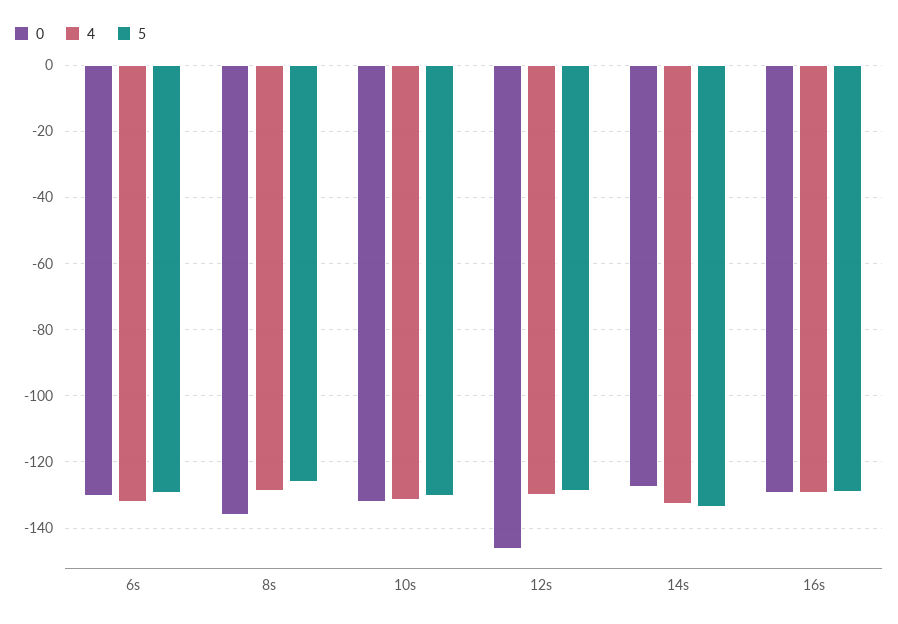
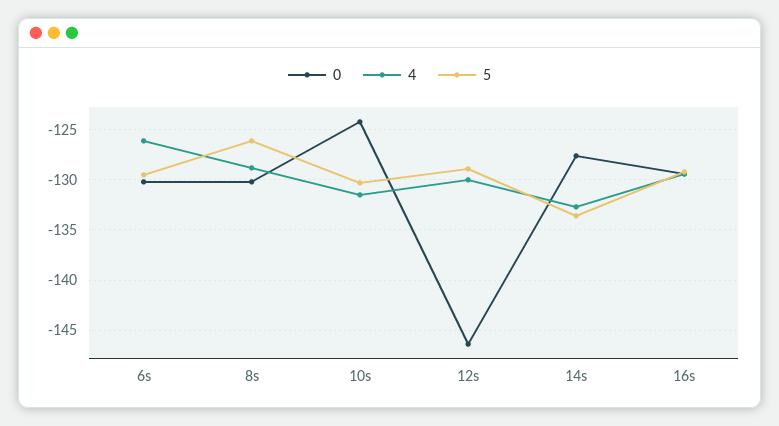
  {
    "0": {
      "6s": -130,
-     "8s": -136,
+     "8s": -130,
-     "10s": -132,
+     "10s": -124,
      "12s": -146,
      "14s": -128,
      "16s": -129
    },
    "4": {
-     "6s": -132,
+     "6s": -126,
      "8s": -129,
      "10s": -132,
      "12s": -130,
      "14s": -133,
      "16s": -129
    },
    "5": {
      "6s": -130,
      "8s": -126,
      "10s": -130,
      "12s": -129,
      "14s": -134,
      "16s": -129
    }
  }

